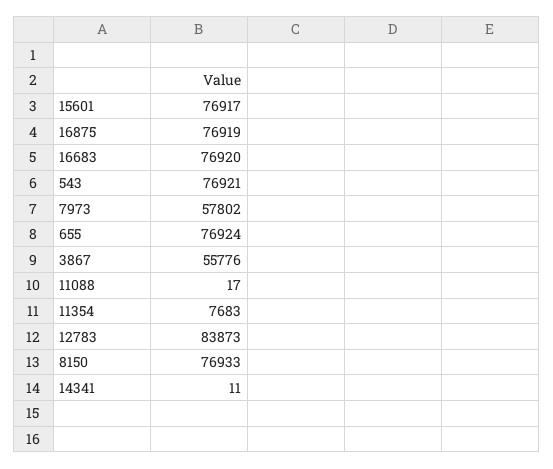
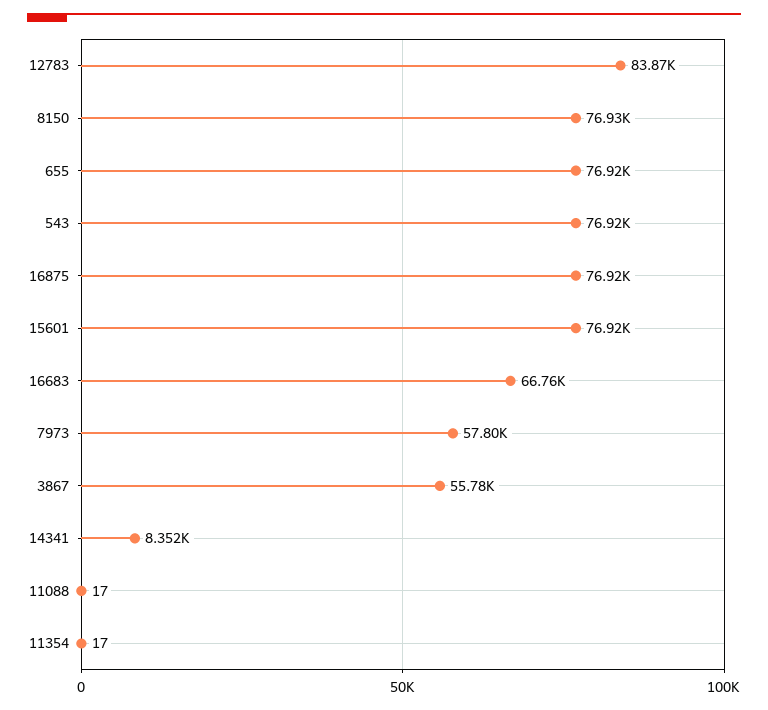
  {
    "15601": 76917,
    "16875": 76919,
-   "16683": 76920,
+   "16683": 66760,
    "543": 76921,
    "7973": 57802,
    "655": 76924,
    "3867": 55776,
    "11088": 17,
-   "11354": 7683,
+   "11354": 17,
    "12783": 83873,
    "8150": 76933,
-   "14341": 11
+   "14341": 8352
  }

